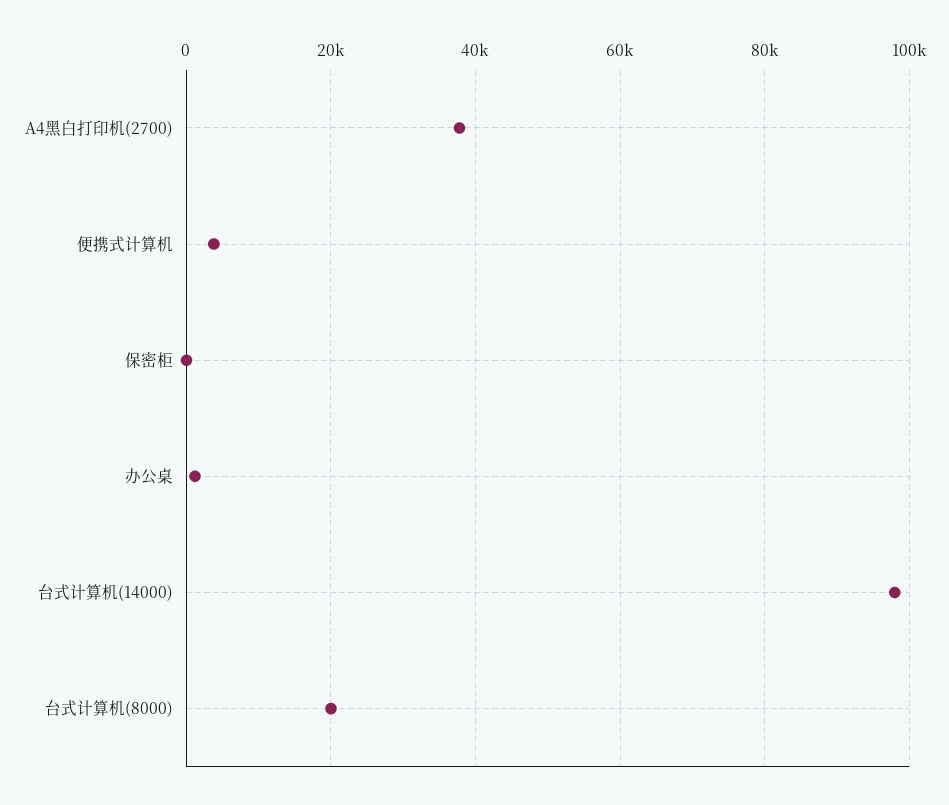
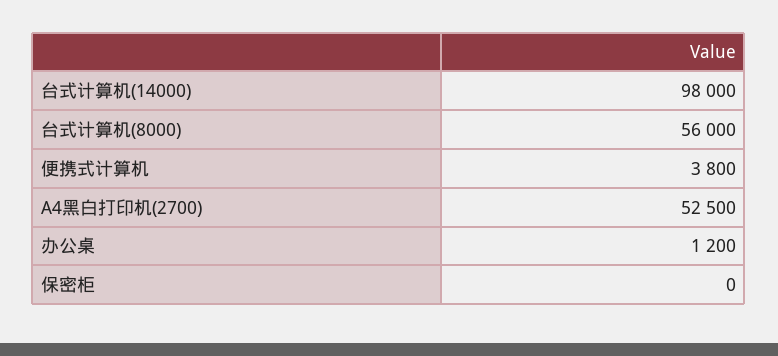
  {
-   "A4黑白打印机(2700)": 38000,
+   "A4黑白打印机(2700)": 52500,
    "便携式计算机": 3800,
    "保密柜": 0,
    "办公桌": 1200,
    "台式计算机(14000)": 98000,
-   "台式计算机(8000)": 20000
+   "台式计算机(8000)": 56000
  }

